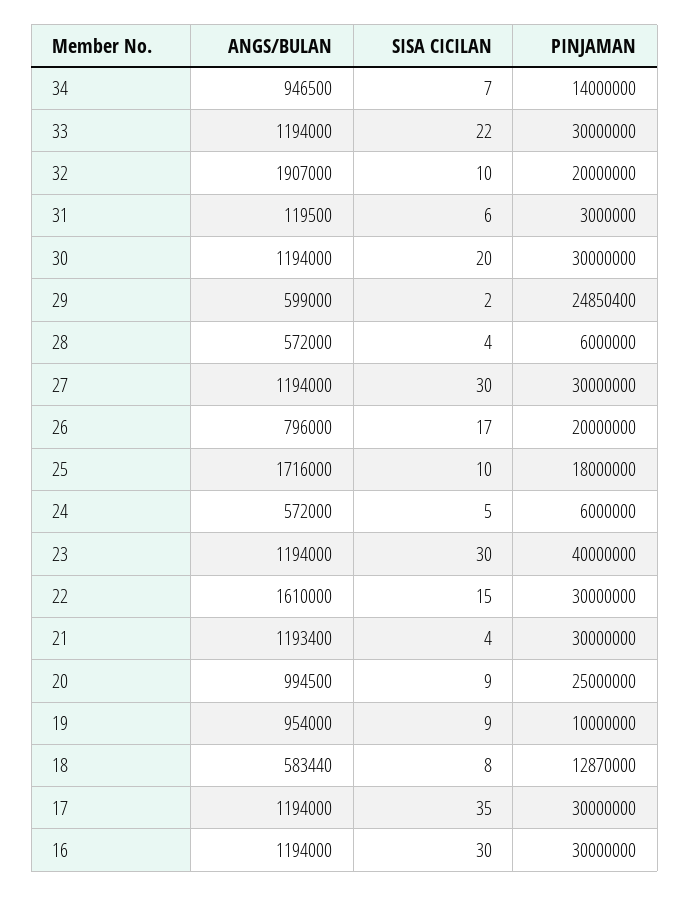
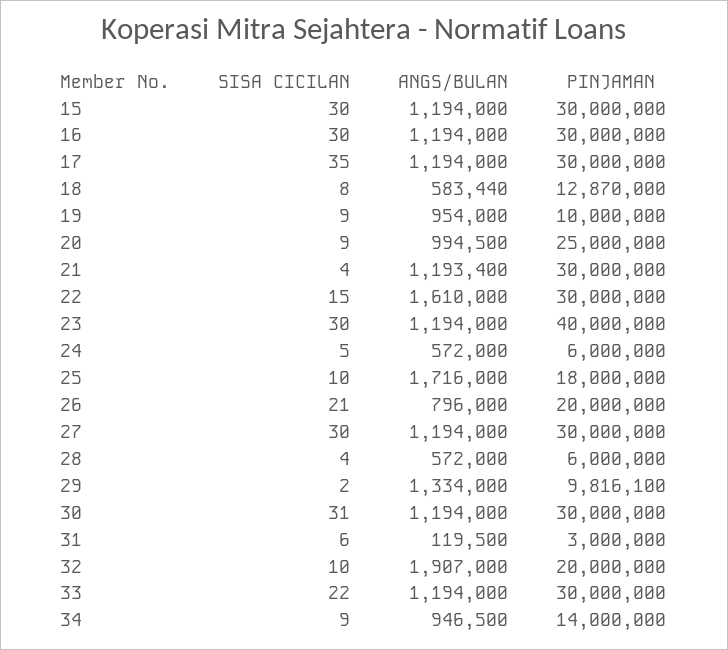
  {
    "ANGS/BULAN": {
      "34": 946500,
      "33": 1194000,
      "32": 1907000,
      "31": 119500,
      "30": 1194000,
-     "29": 599000,
+     "29": 1334000,
      "28": 572000,
      "27": 1194000,
      "26": 796000,
      "25": 1716000,
      "24": 572000,
      "23": 1194000,
      "22": 1610000,
      "21": 1193400,
      "20": 994500,
      "19": 954000,
      "18": 583440,
      "17": 1194000,
-     "16": 1194000
+     "16": 1194000,
+     "15": 1194000
    },
    "SISA CICILAN": {
-     "34": 7,
+     "34": 9,
      "33": 22,
      "32": 10,
      "31": 6,
-     "30": 20,
+     "30": 31,
      "29": 2,
      "28": 4,
      "27": 30,
-     "26": 17,
+     "26": 21,
      "25": 10,
      "24": 5,
      "23": 30,
      "22": 15,
      "21": 4,
      "20": 9,
      "19": 9,
      "18": 8,
      "17": 35,
-     "16": 30
+     "16": 30,
+     "15": 30
    },
    "PINJAMAN": {
      "34": 14000000,
      "33": 30000000,
      "32": 20000000,
      "31": 3000000,
      "30": 30000000,
-     "29": 24850400,
+     "29": 9816100,
      "28": 6000000,
      "27": 30000000,
      "26": 20000000,
      "25": 18000000,
      "24": 6000000,
      "23": 40000000,
      "22": 30000000,
      "21": 30000000,
      "20": 25000000,
      "19": 10000000,
      "18": 12870000,
      "17": 30000000,
-     "16": 30000000
+     "16": 30000000,
+     "15": 30000000
    }
  }

